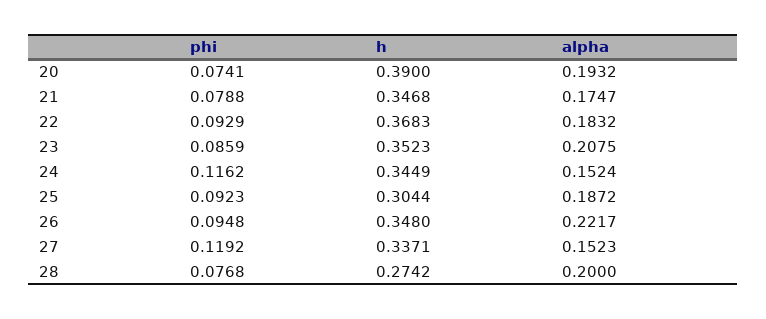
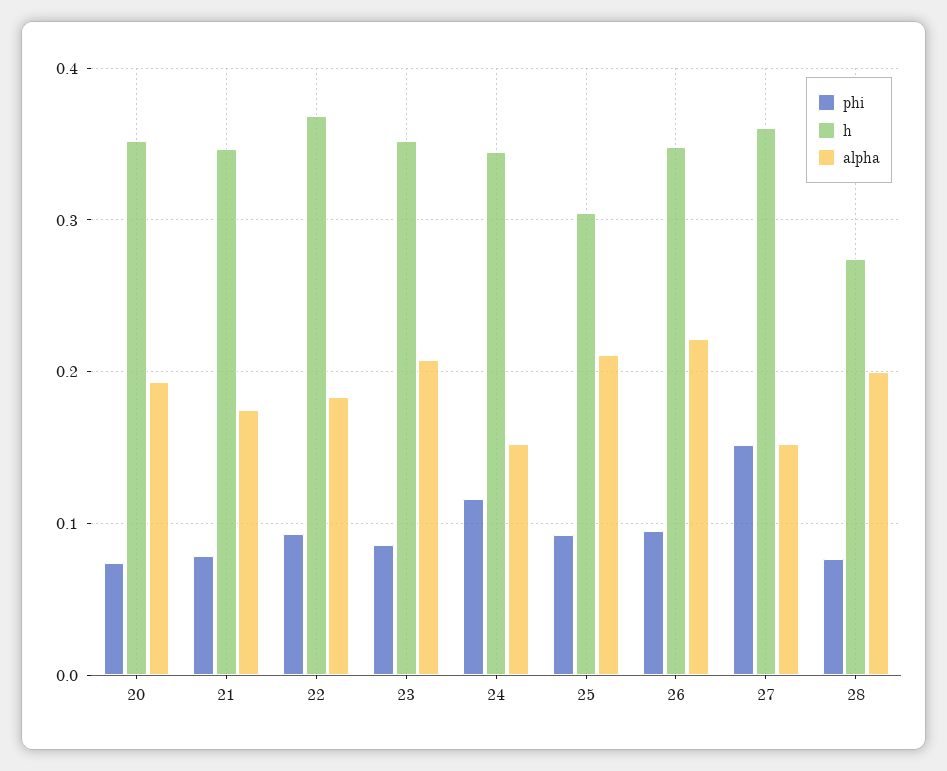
  {
    "phi": {
      "20": 0.0741,
      "21": 0.0788,
      "22": 0.0929,
      "23": 0.0859,
      "24": 0.1162,
      "25": 0.0923,
      "26": 0.0948,
-     "27": 0.1192,
+     "27": 0.15,
      "28": 0.0768
    },
    "h": {
-     "20": 0.39,
+     "20": 0.35,
      "21": 0.3468,
      "22": 0.3683,
      "23": 0.3523,
      "24": 0.3449,
      "25": 0.3044,
      "26": 0.348,
-     "27": 0.3371,
+     "27": 0.36,
      "28": 0.2742
    },
    "alpha": {
      "20": 0.1932,
      "21": 0.1747,
      "22": 0.1832,
      "23": 0.2075,
      "24": 0.1524,
-     "25": 0.1872,
+     "25": 0.21,
      "26": 0.2217,
      "27": 0.1523,
      "28": 0.2
    }
  }

